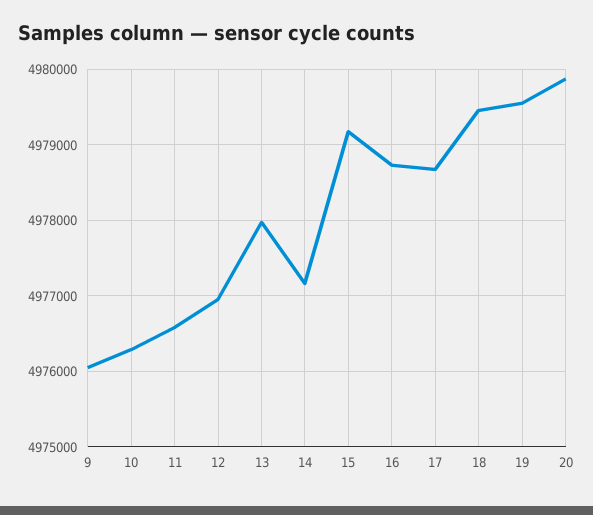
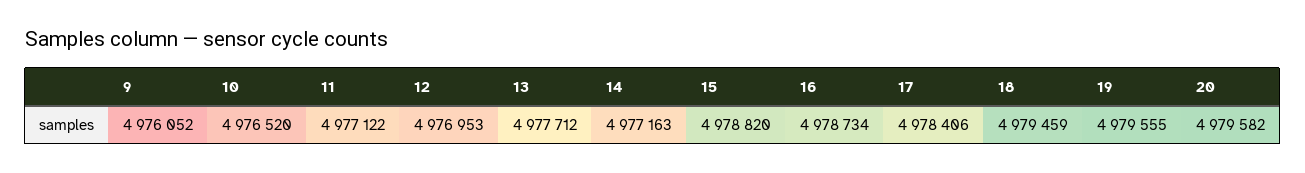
  {
    "9": 4976052,
-   "10": 4976300,
+   "10": 4976520,
-   "11": 4976600,
+   "11": 4977122,
    "12": 4976953,
-   "13": 4978000,
+   "13": 4977712,
    "14": 4977163,
-   "15": 4979200,
+   "15": 4978820,
    "16": 4978734,
-   "17": 4978700,
+   "17": 4978406,
    "18": 4979459,
    "19": 4979555,
-   "20": 4979900
+   "20": 4979582
  }

